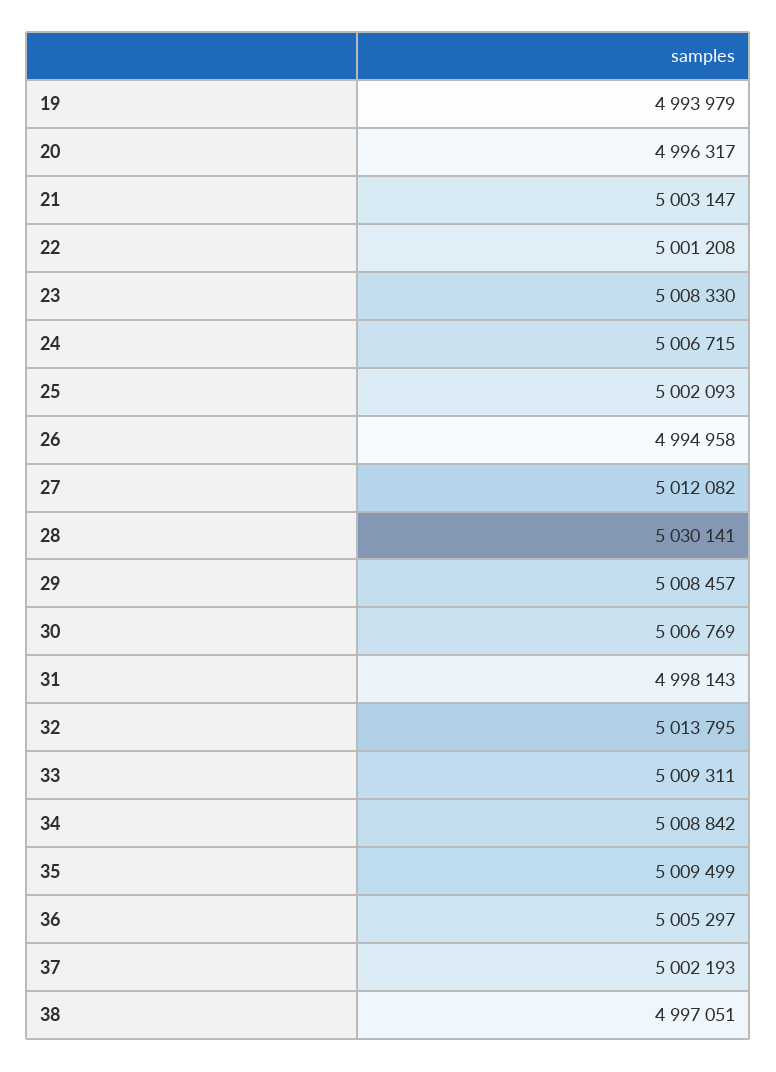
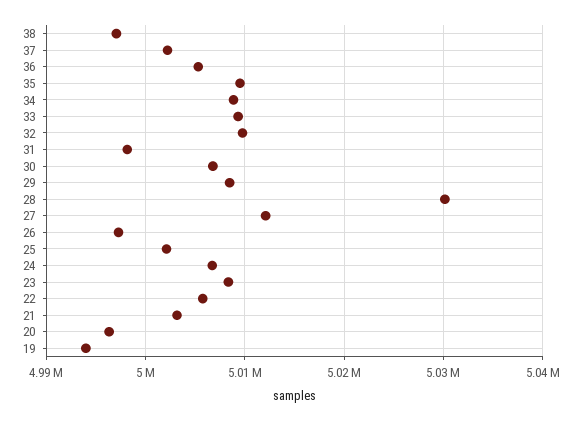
  {
    "19": 4993979,
    "20": 4996317,
    "21": 5003147,
-   "22": 5001208,
+   "22": 5006000,
    "23": 5008330,
    "24": 5006715,
    "25": 5002093,
-   "26": 4994958,
+   "26": 4997000,
    "27": 5012082,
    "28": 5030141,
    "29": 5008457,
    "30": 5006769,
    "31": 4998143,
-   "32": 5013795,
+   "32": 5010000,
    "33": 5009311,
    "34": 5008842,
    "35": 5009499,
    "36": 5005297,
    "37": 5002193,
    "38": 4997051
  }

